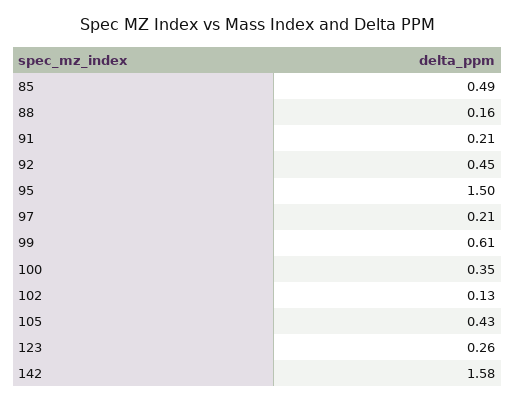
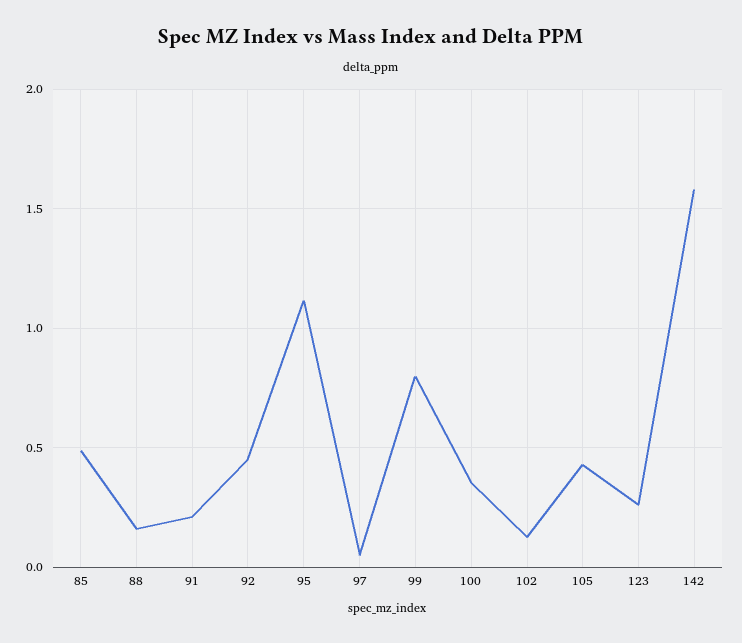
  {
    "85": 0.49,
    "88": 0.16,
    "91": 0.21,
    "92": 0.45,
-   "95": 1.5,
+   "95": 1.1,
-   "97": 0.21,
+   "97": 0.05,
-   "99": 0.61,
+   "99": 0.8,
    "100": 0.35,
    "102": 0.13,
    "105": 0.43,
    "123": 0.26,
    "142": 1.58
  }

